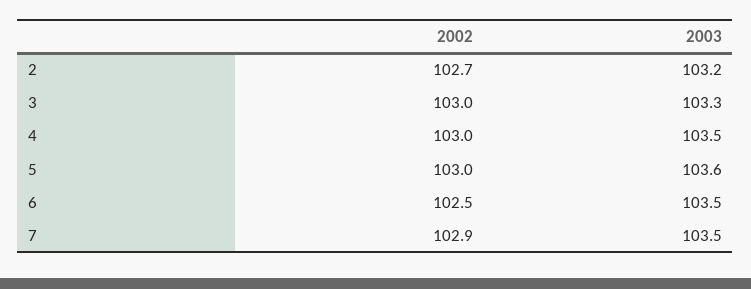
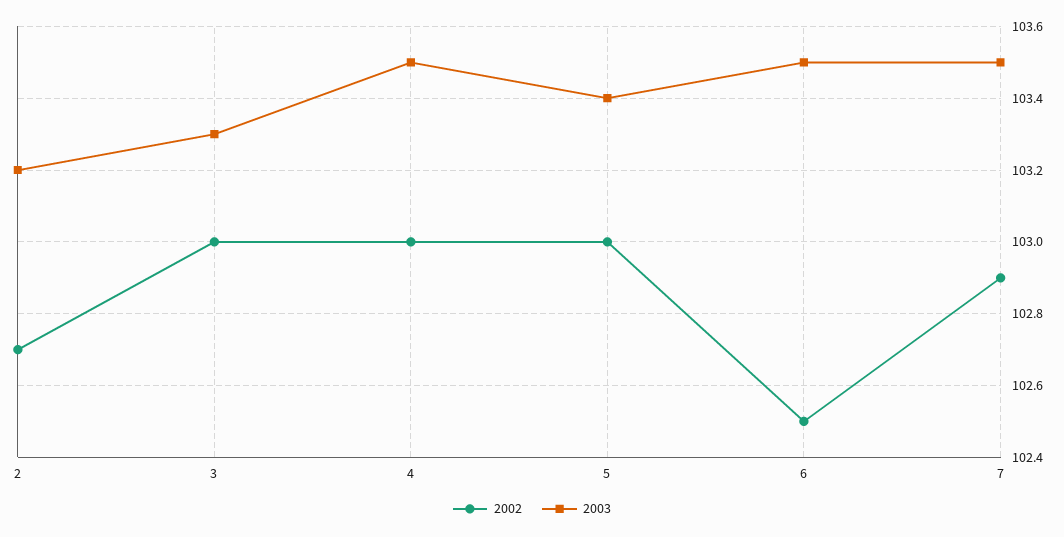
  {
    "2002": {
      "2": 102.7,
      "3": 103,
      "4": 103,
      "5": 103,
      "6": 102.5,
      "7": 102.9
    },
    "2003": {
      "2": 103.2,
      "3": 103.3,
      "4": 103.5,
-     "5": 103.6,
+     "5": 103.4,
      "6": 103.5,
      "7": 103.5
    }
  }

